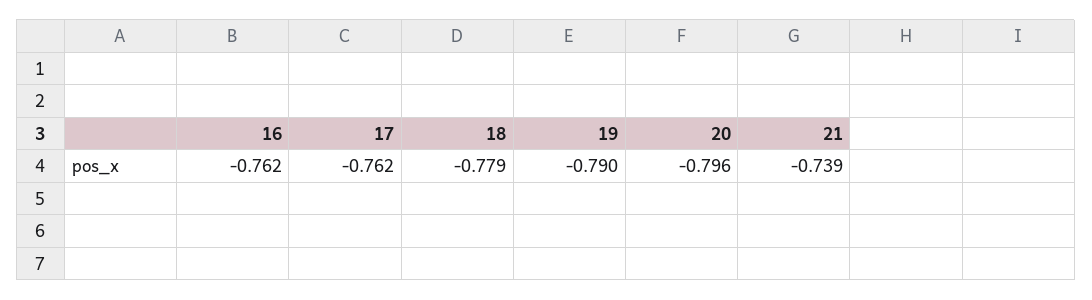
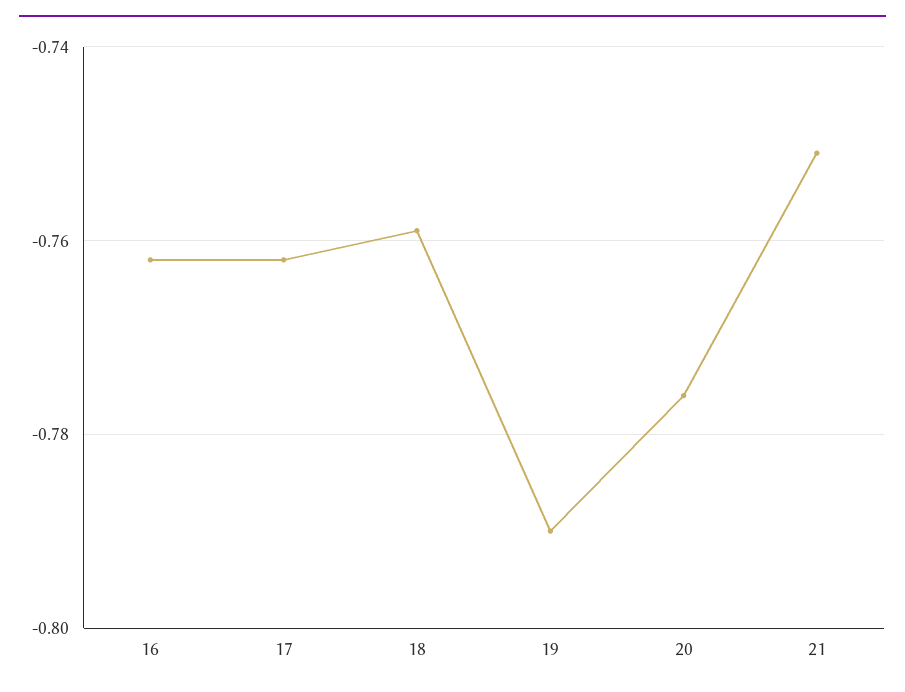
  {
    "16": -0.762,
    "17": -0.762,
-   "18": -0.779,
+   "18": -0.76,
    "19": -0.79,
-   "20": -0.796,
+   "20": -0.775,
-   "21": -0.739
+   "21": -0.75
  }

